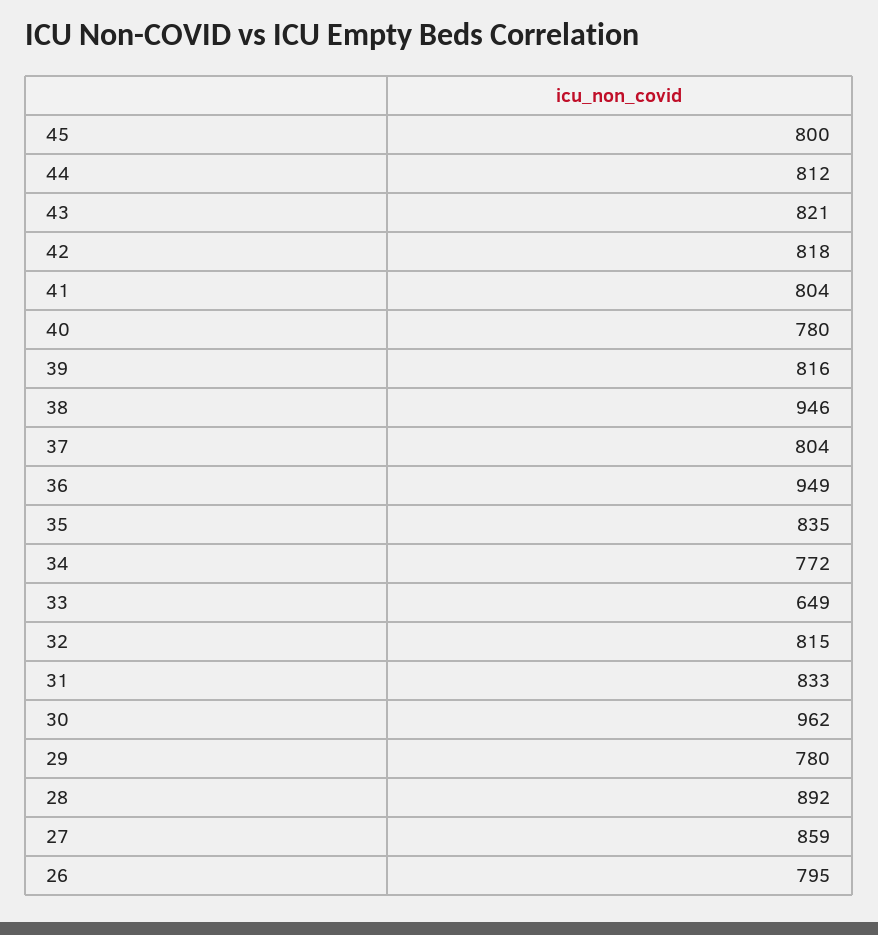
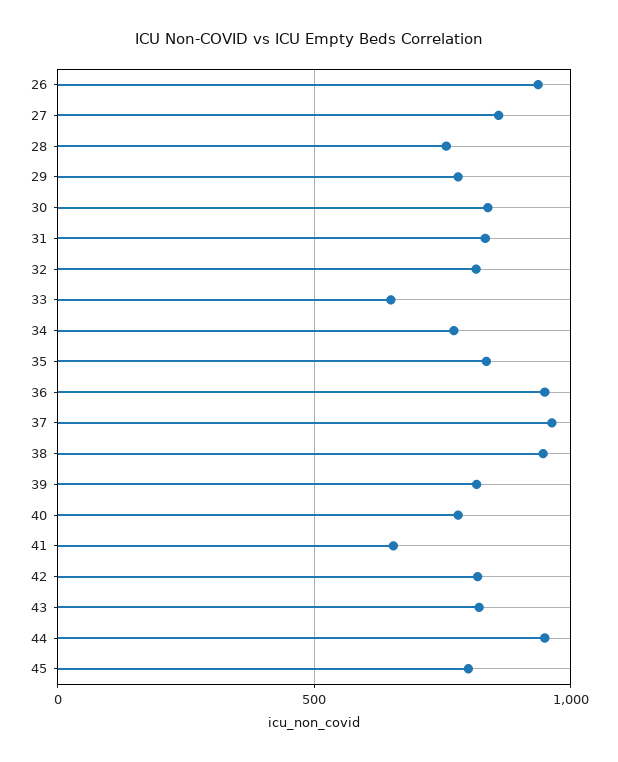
  {
    "45": 800,
-   "44": 812,
+   "44": 950,
    "43": 821,
    "42": 818,
-   "41": 804,
+   "41": 650,
    "40": 780,
    "39": 816,
    "38": 946,
-   "37": 804,
+   "37": 950,
    "36": 949,
    "35": 835,
    "34": 772,
    "33": 649,
    "32": 815,
    "31": 833,
-   "30": 962,
+   "30": 850,
    "29": 780,
-   "28": 892,
+   "28": 750,
    "27": 859,
-   "26": 795
+   "26": 950
  }

